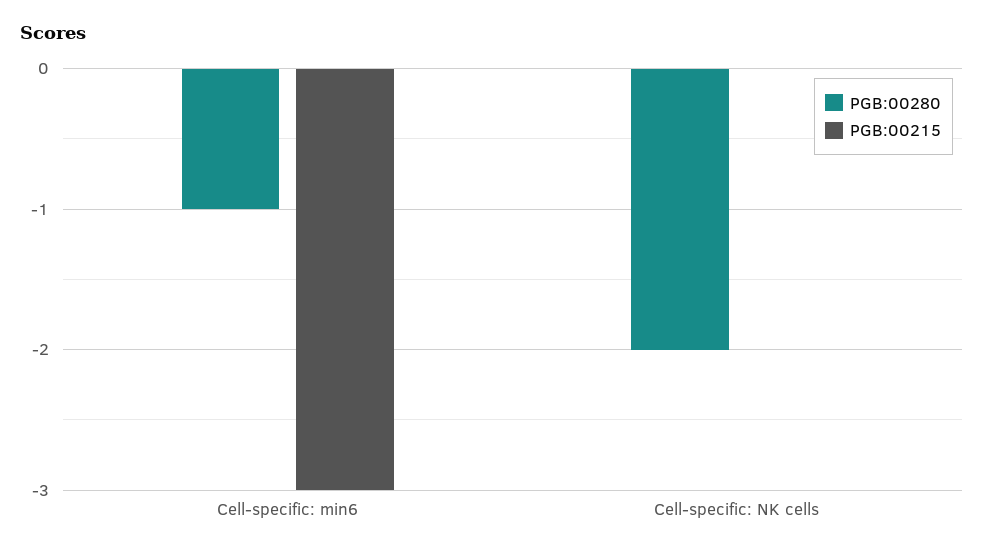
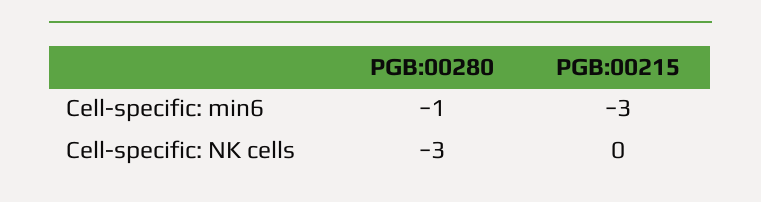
  {
    "PGB:00280": {
      "Cell-specific: min6": -1,
-     "Cell-specific: NK cells": -2
+     "Cell-specific: NK cells": -3
    },
    "PGB:00215": {
      "Cell-specific: min6": -3,
      "Cell-specific: NK cells": 0
    }
  }

